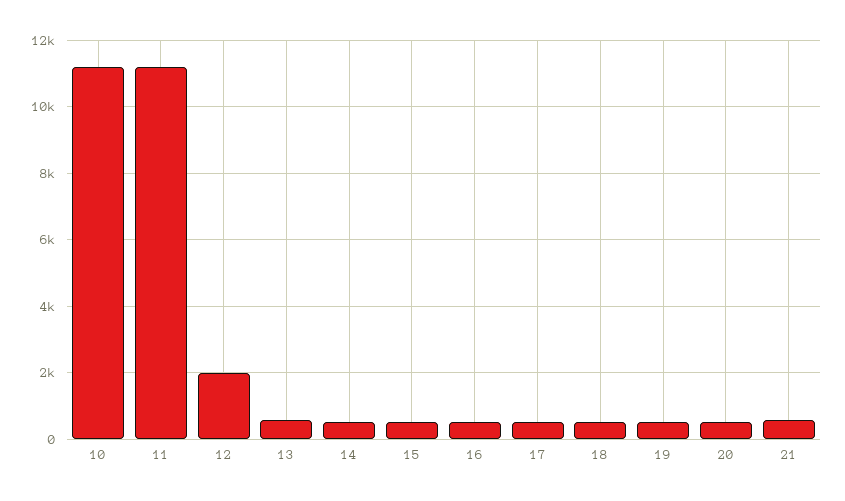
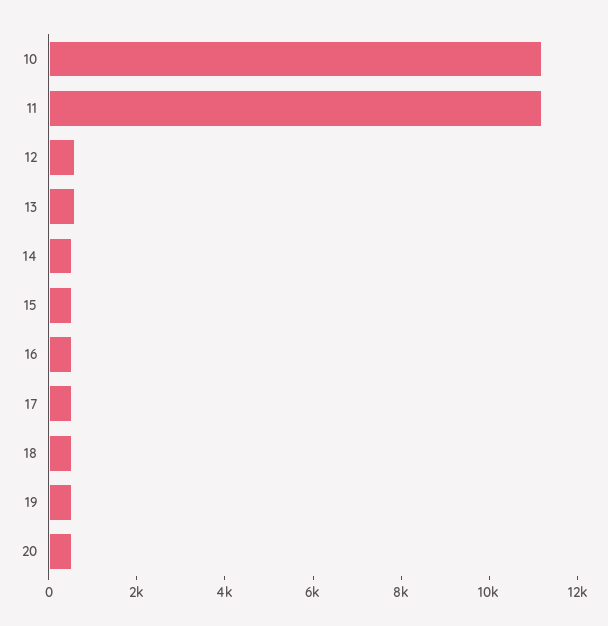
  {
    "10": 11200,
    "11": 11200,
-   "12": 2000,
+   "12": 500,
    "13": 600,
    "14": 600,
    "15": 600,
    "16": 600,
    "17": 600,
    "18": 600,
    "19": 600,
-   "20": 600,
+   "20": 600
-   "21": 600
  }

